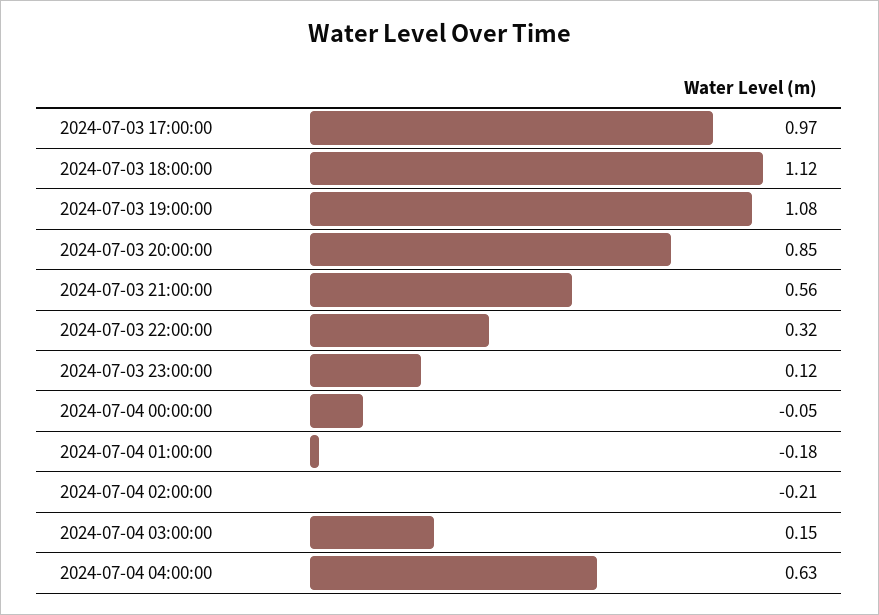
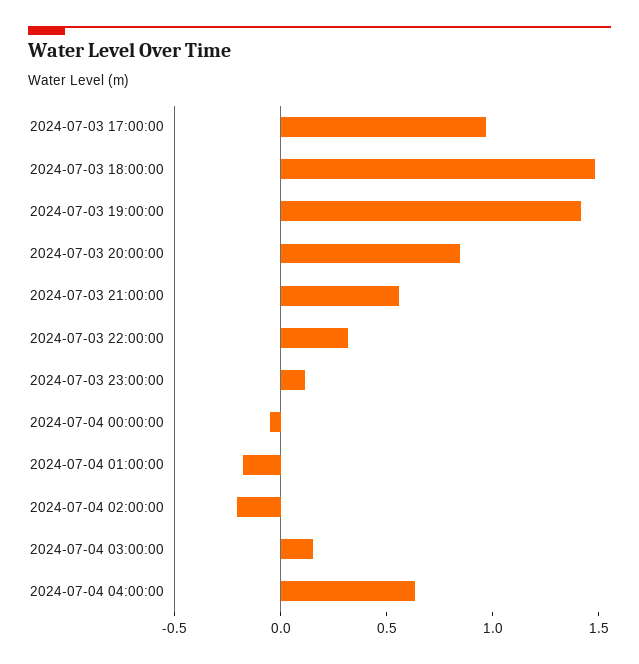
  {
    "2024-07-03 17:00:00": 0.97,
-   "2024-07-03 18:00:00": 1.12,
+   "2024-07-03 18:00:00": 1.5,
-   "2024-07-03 19:00:00": 1.08,
+   "2024-07-03 19:00:00": 1.4,
    "2024-07-03 20:00:00": 0.85,
    "2024-07-03 21:00:00": 0.56,
    "2024-07-03 22:00:00": 0.32,
    "2024-07-03 23:00:00": 0.12,
    "2024-07-04 00:00:00": -0.05,
    "2024-07-04 01:00:00": -0.18,
    "2024-07-04 02:00:00": -0.21,
    "2024-07-04 03:00:00": 0.15,
    "2024-07-04 04:00:00": 0.63
  }

